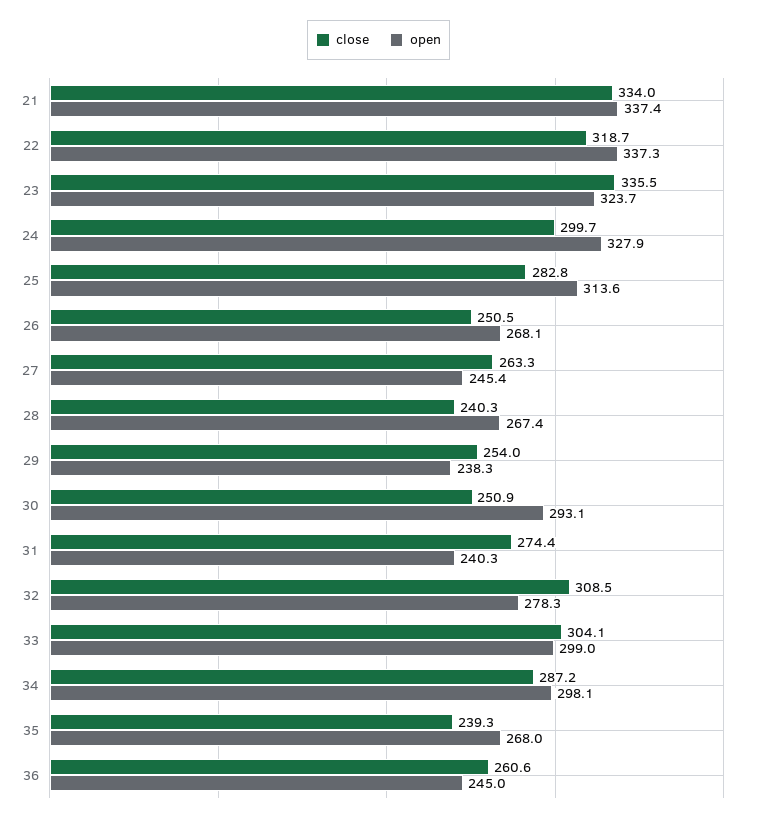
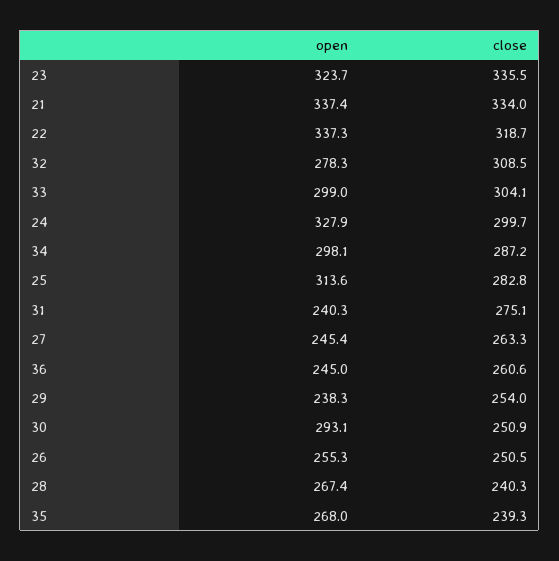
  {
    "close": {
      "21": 334,
      "22": 318.7,
      "23": 335.5,
      "24": 299.7,
      "25": 282.8,
      "26": 250.5,
      "27": 263.3,
      "28": 240.3,
      "29": 254,
      "30": 250.9,
-     "31": 274.4,
+     "31": 275.1,
      "32": 308.5,
      "33": 304.1,
      "34": 287.2,
      "35": 239.3,
      "36": 260.6
    },
    "open": {
      "21": 337.4,
      "22": 337.3,
      "23": 323.7,
      "24": 327.9,
      "25": 313.6,
-     "26": 268.1,
+     "26": 255.3,
      "27": 245.4,
      "28": 267.4,
      "29": 238.3,
      "30": 293.1,
      "31": 240.3,
      "32": 278.3,
      "33": 299,
      "34": 298.1,
      "35": 268,
      "36": 245
    }
  }

